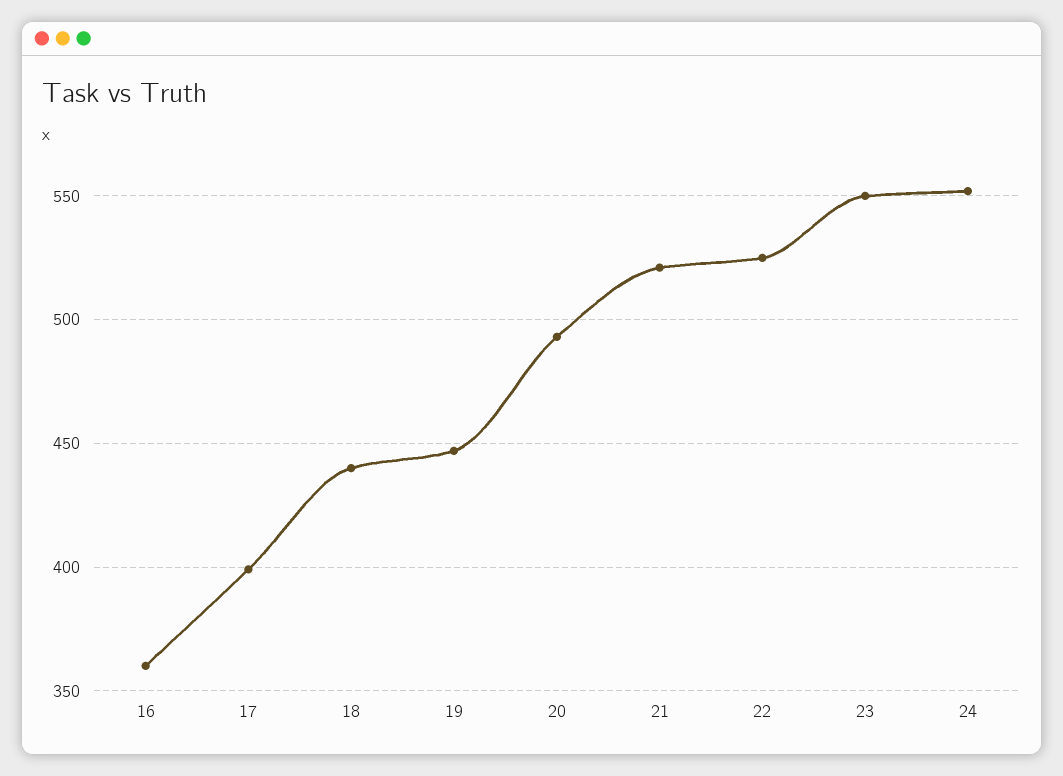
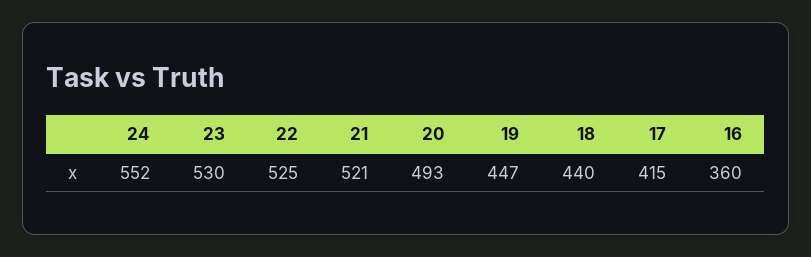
  {
    "16": 360,
-   "17": 400,
+   "17": 415,
    "18": 440,
    "19": 447,
    "20": 493,
    "21": 521,
    "22": 525,
-   "23": 550,
+   "23": 530,
    "24": 552
  }

